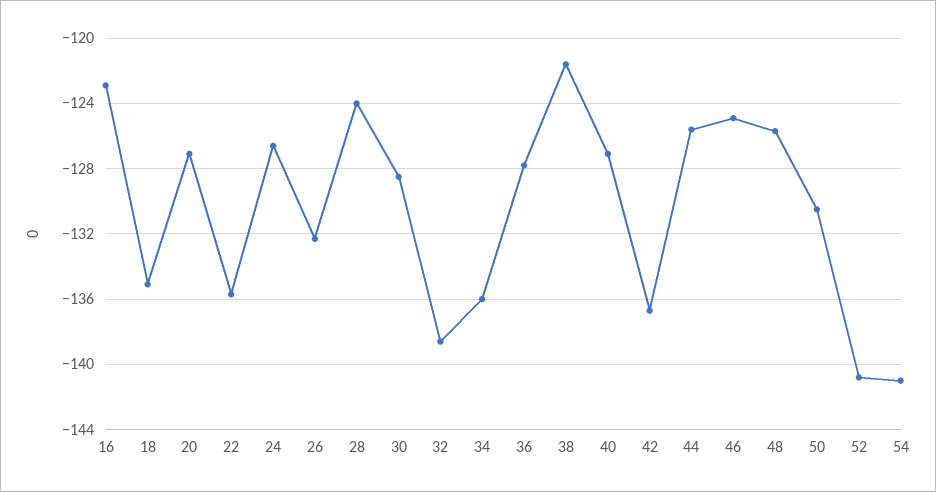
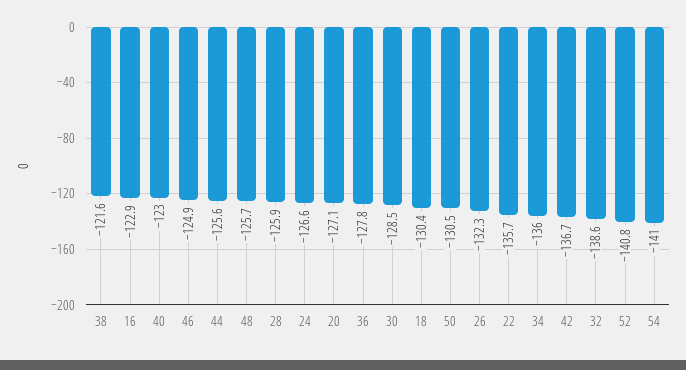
  {
    "16": -122.9,
-   "18": -135,
+   "18": -130.4,
    "20": -127.1,
    "22": -135.7,
    "24": -126.6,
    "26": -132.3,
-   "28": -124,
+   "28": -125.9,
    "30": -128.5,
    "32": -138.6,
    "34": -136,
    "36": -127.8,
    "38": -121.6,
-   "40": -127,
+   "40": -123,
    "42": -136.7,
    "44": -125.6,
    "46": -124.9,
    "48": -125.7,
    "50": -130.5,
    "52": -140.8,
    "54": -141
  }

